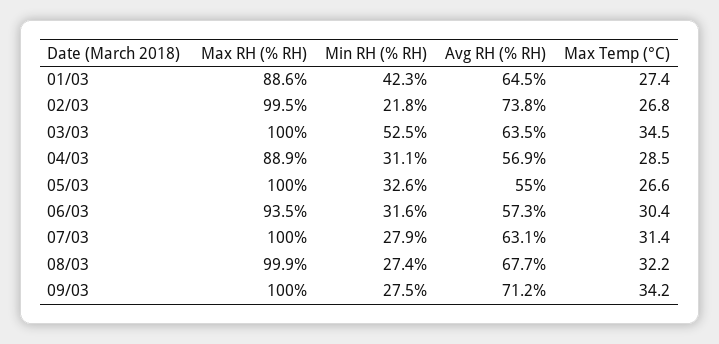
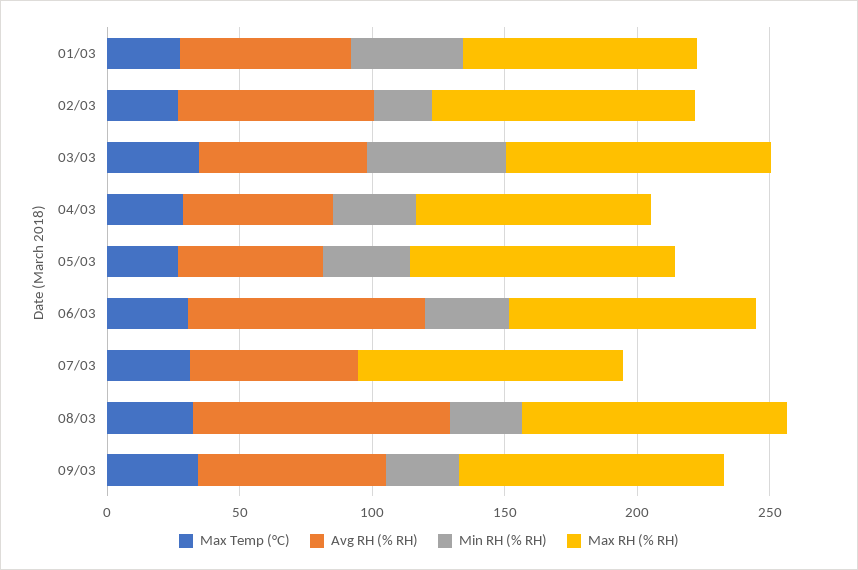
  {
    "Max RH (% RH)": {
      "01/03": 88.6,
      "02/03": 99.5,
      "03/03": 100,
      "04/03": 88.9,
      "05/03": 100,
      "06/03": 93.5,
      "07/03": 100,
      "08/03": 99.9,
      "09/03": 100
    },
    "Min RH (% RH)": {
      "01/03": 42.3,
      "02/03": 21.8,
      "03/03": 52.5,
      "04/03": 31.1,
      "05/03": 32.6,
      "06/03": 31.6,
-     "07/03": 27.9,
+     "07/03": 0,
      "08/03": 27.4,
      "09/03": 27.5
    },
    "Avg RH (% RH)": {
      "01/03": 64.5,
      "02/03": 73.8,
      "03/03": 63.5,
      "04/03": 56.9,
      "05/03": 55,
-     "06/03": 57.3,
+     "06/03": 90,
      "07/03": 63.1,
-     "08/03": 67.7,
+     "08/03": 100,
      "09/03": 71.2
    },
    "Max Temp (°C)": {
      "01/03": 27.4,
      "02/03": 26.8,
      "03/03": 34.5,
      "04/03": 28.5,
      "05/03": 26.6,
      "06/03": 30.4,
      "07/03": 31.4,
      "08/03": 32.2,
      "09/03": 34.2
    }
  }

